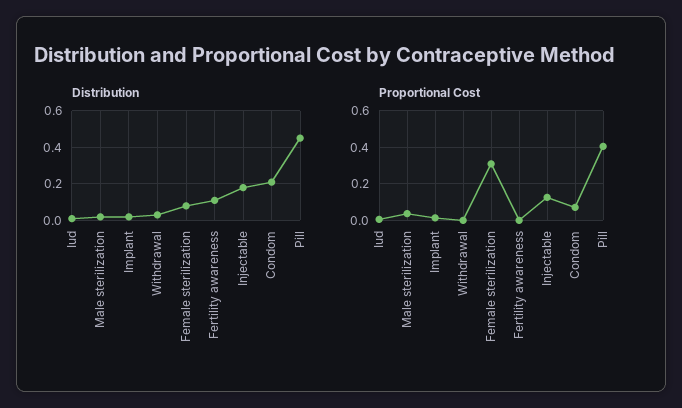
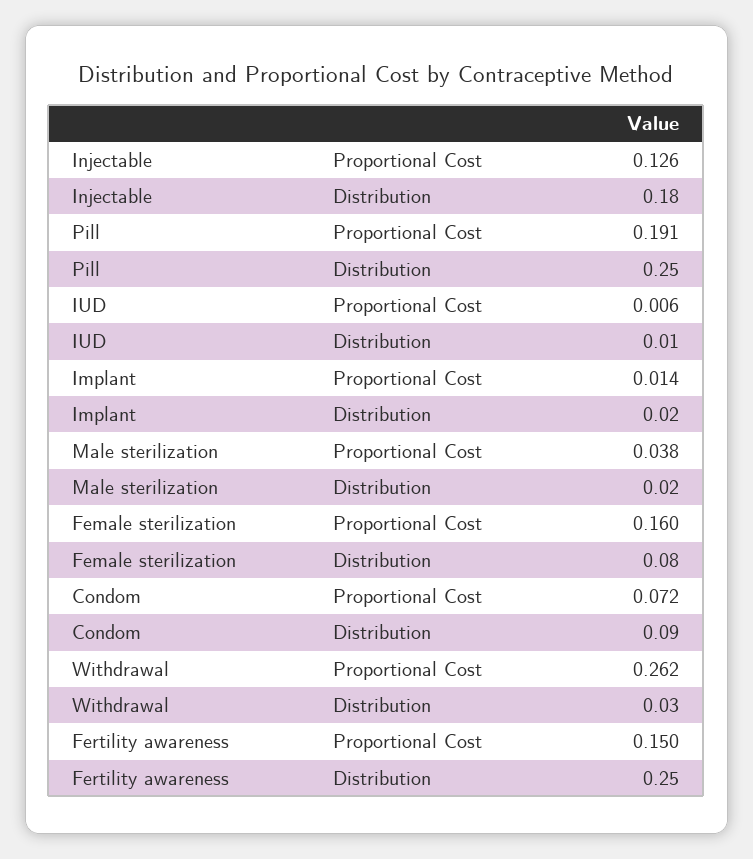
  {
    "Distribution": {
      "Iud": 0.01,
      "Male sterilization": 0.02,
      "Implant": 0.02,
      "Withdrawal": 0.03,
      "Female sterilization": 0.08,
-     "Fertility awareness": 0.1,
+     "Fertility awareness": 0.25,
      "Injectable": 0.18,
-     "Condom": 0.2,
+     "Condom": 0.09,
-     "Pill": 0.45
+     "Pill": 0.25
    },
    "Proportional Cost": {
      "Iud": 0.006,
      "Male sterilization": 0.038,
      "Implant": 0.014,
-     "Withdrawal": 0,
+     "Withdrawal": 0.262,
-     "Female sterilization": 0.3,
+     "Female sterilization": 0.16,
-     "Fertility awareness": 0,
+     "Fertility awareness": 0.15,
      "Injectable": 0.126,
      "Condom": 0.072,
-     "Pill": 0.4
+     "Pill": 0.191
    }
  }

